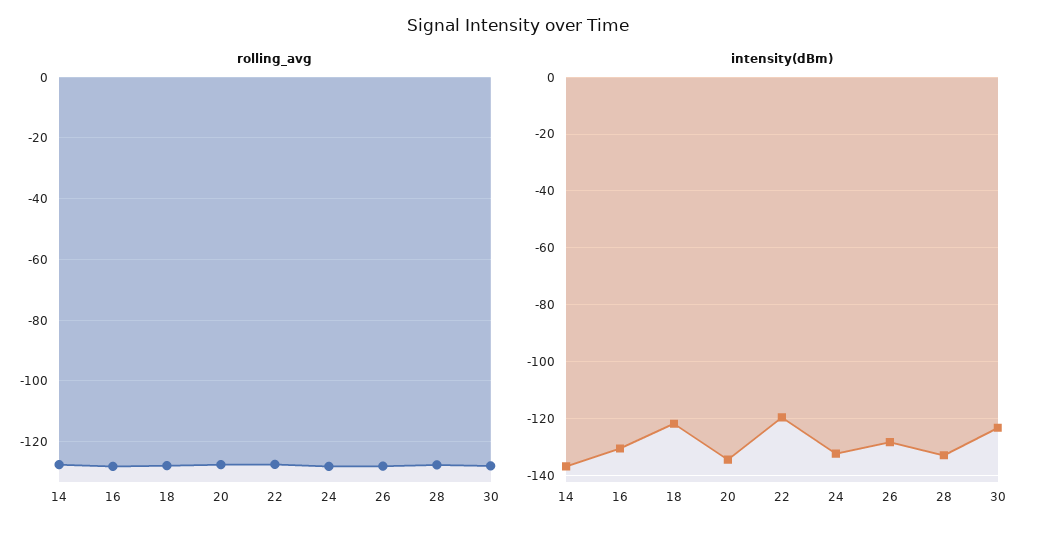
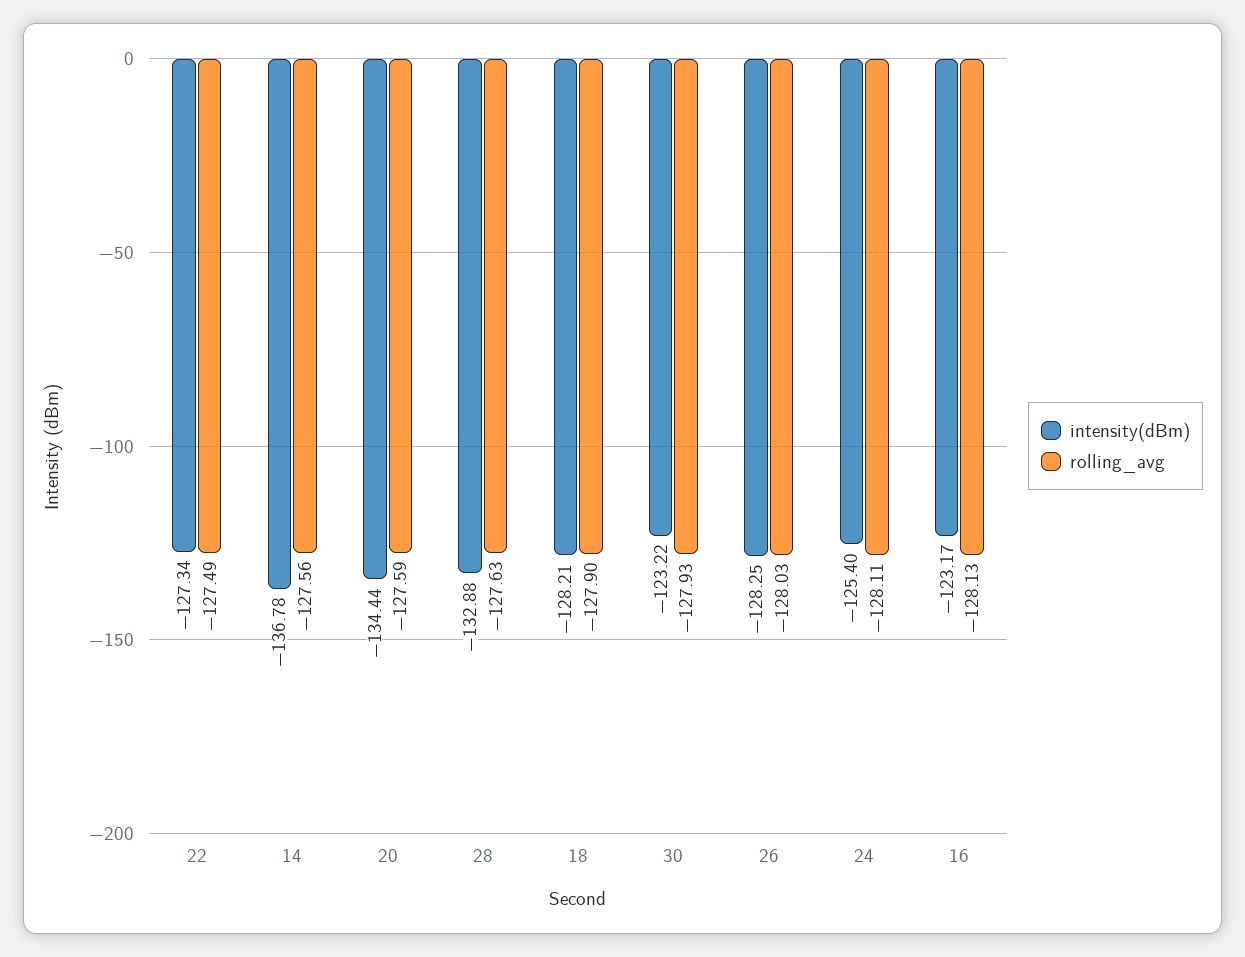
  {
    "rolling_avg": {
      "14": -127.56,
      "16": -128.13,
      "18": -127.9,
      "20": -127.59,
      "22": -127.49,
      "24": -128.11,
      "26": -128.03,
      "28": -127.63,
      "30": -127.93
    },
    "intensity(dBm)": {
      "14": -136.78,
-     "16": -130,
+     "16": -123.17,
-     "18": -122.5,
+     "18": -128.21,
      "20": -134.44,
-     "22": -120,
+     "22": -127.34,
-     "24": -132.5,
+     "24": -125.4,
      "26": -128.25,
      "28": -132.88,
      "30": -123.22
    }
  }

